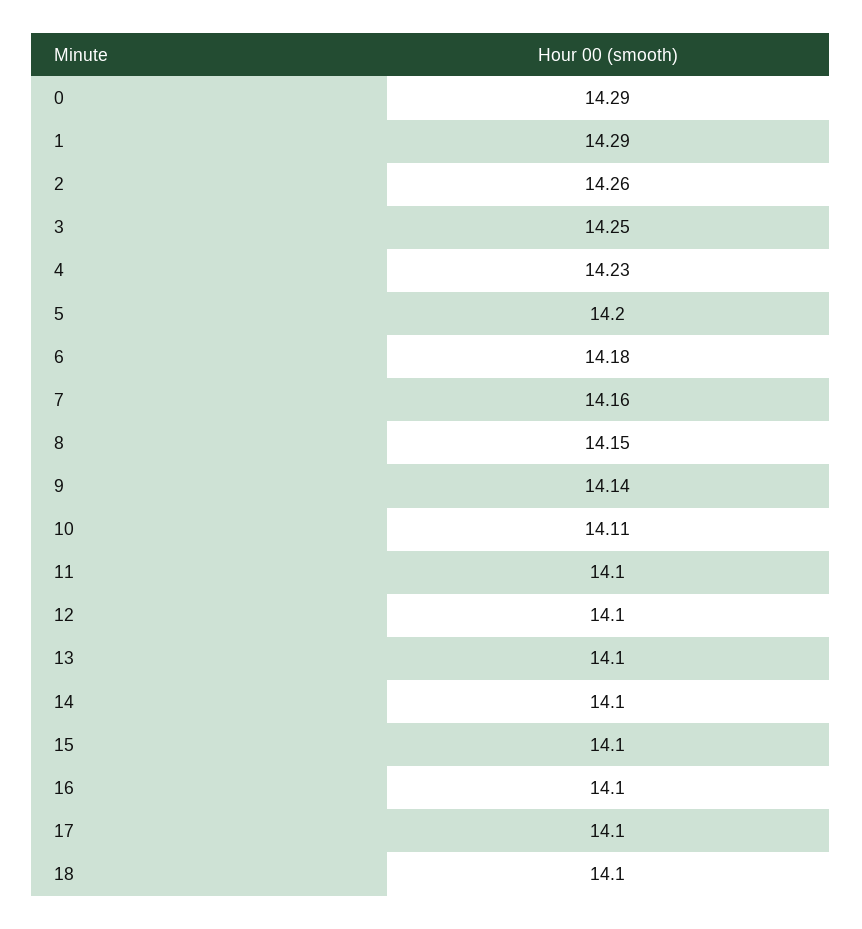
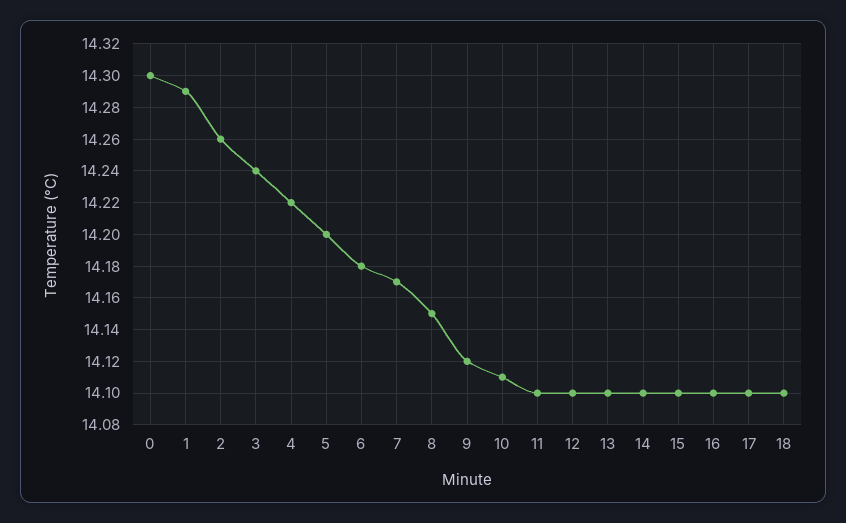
  {
-   "0": 14.29,
+   "0": 14.3,
    "1": 14.29,
    "2": 14.26,
-   "3": 14.25,
+   "3": 14.24,
-   "4": 14.23,
+   "4": 14.22,
    "5": 14.2,
    "6": 14.18,
-   "7": 14.16,
+   "7": 14.17,
    "8": 14.15,
-   "9": 14.14,
+   "9": 14.12,
    "10": 14.11,
    "11": 14.1,
    "12": 14.1,
    "13": 14.1,
    "14": 14.1,
    "15": 14.1,
    "16": 14.1,
    "17": 14.1,
    "18": 14.1
  }

